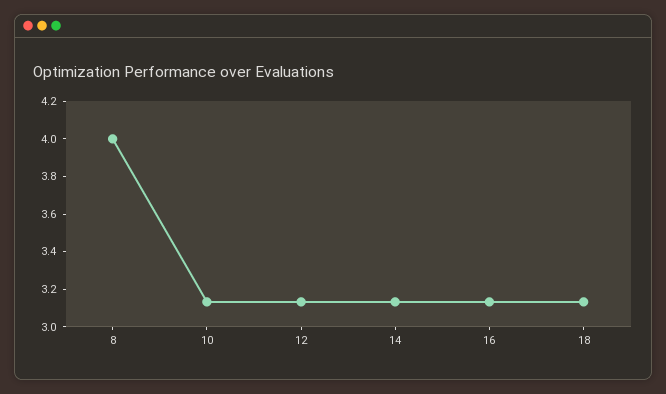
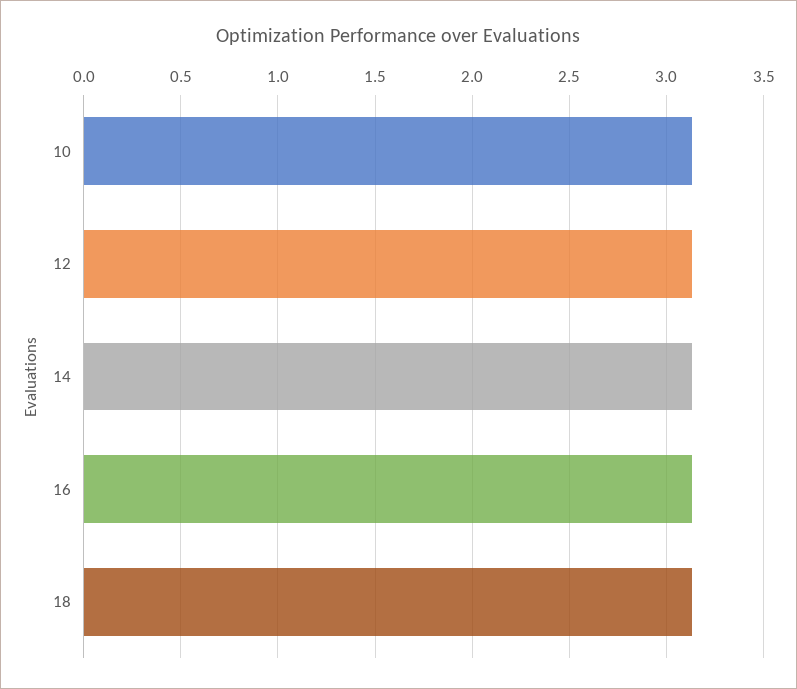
  {
-   "8": 4,
    "10": 3.15,
    "12": 3.15,
    "14": 3.15,
    "16": 3.15,
    "18": 3.15
  }

